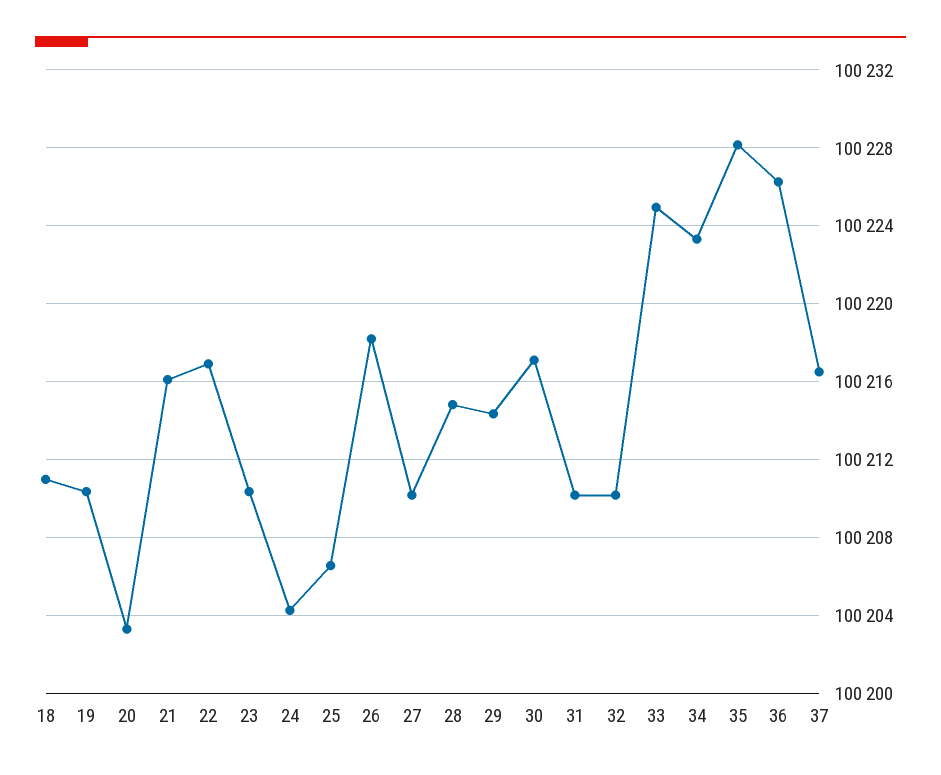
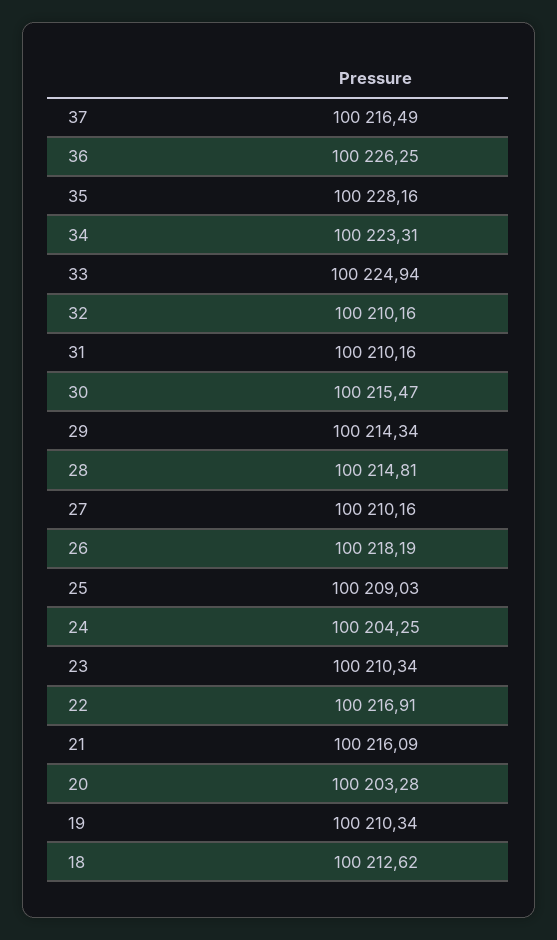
  {
-   "18": 100211,
+   "18": 100212.62,
    "19": 100210.34,
    "20": 100203.28,
    "21": 100216.09,
    "22": 100216.91,
    "23": 100210.34,
    "24": 100204.25,
-   "25": 100206.5,
+   "25": 100209.03,
    "26": 100218.19,
    "27": 100210.16,
    "28": 100214.81,
    "29": 100214.34,
-   "30": 100217,
+   "30": 100215.47,
    "31": 100210.16,
    "32": 100210.16,
    "33": 100224.94,
    "34": 100223.31,
    "35": 100228.16,
    "36": 100226.25,
    "37": 100216.49
  }

